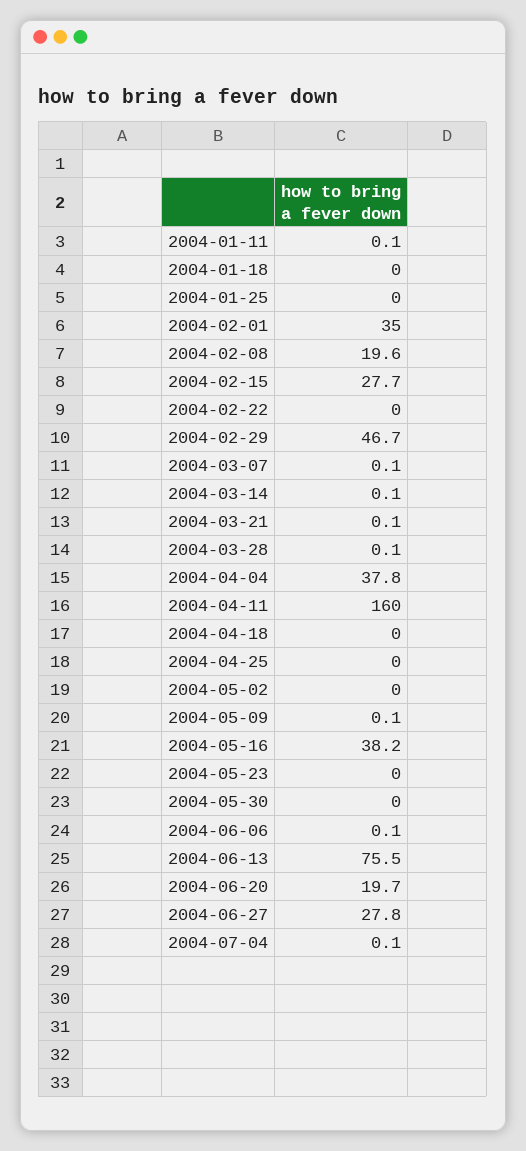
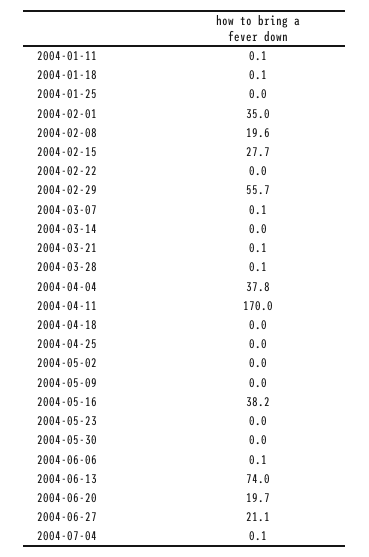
  {
    "2004-01-11": 0.1,
-   "2004-01-18": 0,
+   "2004-01-18": 0.1,
    "2004-01-25": 0,
    "2004-02-01": 35,
    "2004-02-08": 19.6,
    "2004-02-15": 27.7,
    "2004-02-22": 0,
-   "2004-02-29": 46.7,
+   "2004-02-29": 55.7,
    "2004-03-07": 0.1,
-   "2004-03-14": 0.1,
+   "2004-03-14": 0,
    "2004-03-21": 0.1,
    "2004-03-28": 0.1,
    "2004-04-04": 37.8,
-   "2004-04-11": 160,
+   "2004-04-11": 170,
    "2004-04-18": 0,
    "2004-04-25": 0,
    "2004-05-02": 0,
-   "2004-05-09": 0.1,
+   "2004-05-09": 0,
    "2004-05-16": 38.2,
    "2004-05-23": 0,
    "2004-05-30": 0,
    "2004-06-06": 0.1,
-   "2004-06-13": 75.5,
+   "2004-06-13": 74,
    "2004-06-20": 19.7,
-   "2004-06-27": 27.8,
+   "2004-06-27": 21.1,
    "2004-07-04": 0.1
  }

